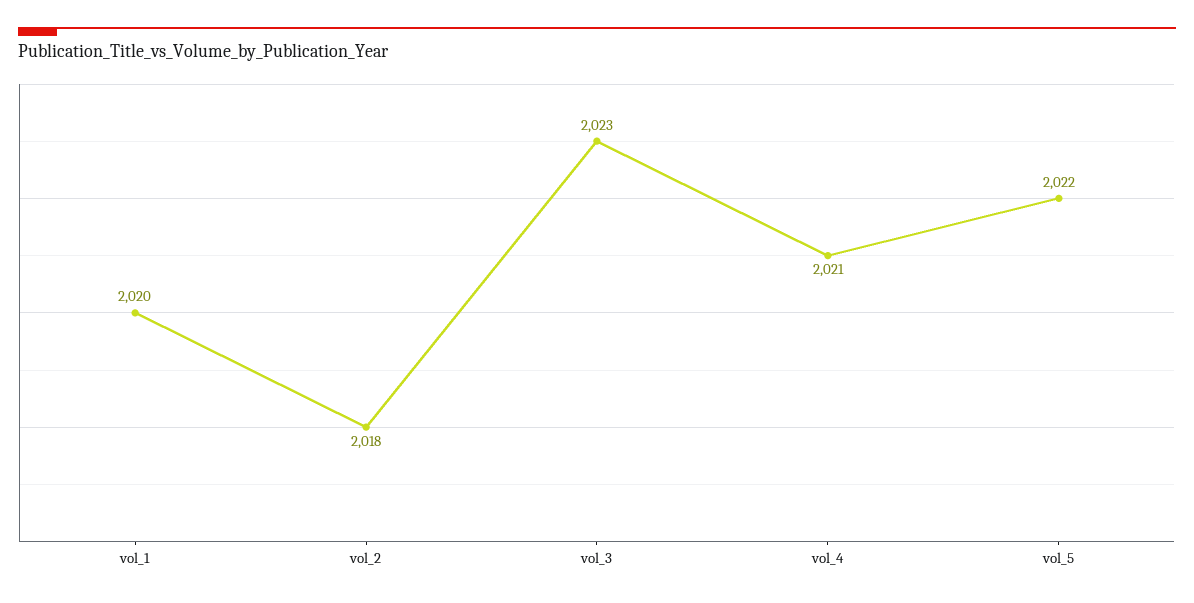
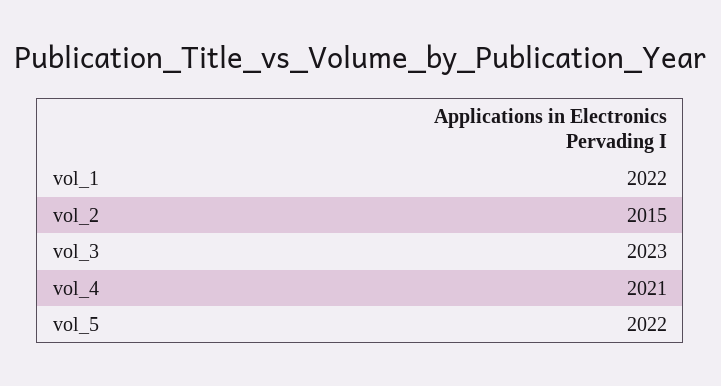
  {
-   "vol_1": 2020,
+   "vol_1": 2022,
-   "vol_2": 2018,
+   "vol_2": 2015,
    "vol_3": 2023,
    "vol_4": 2021,
    "vol_5": 2022
  }

